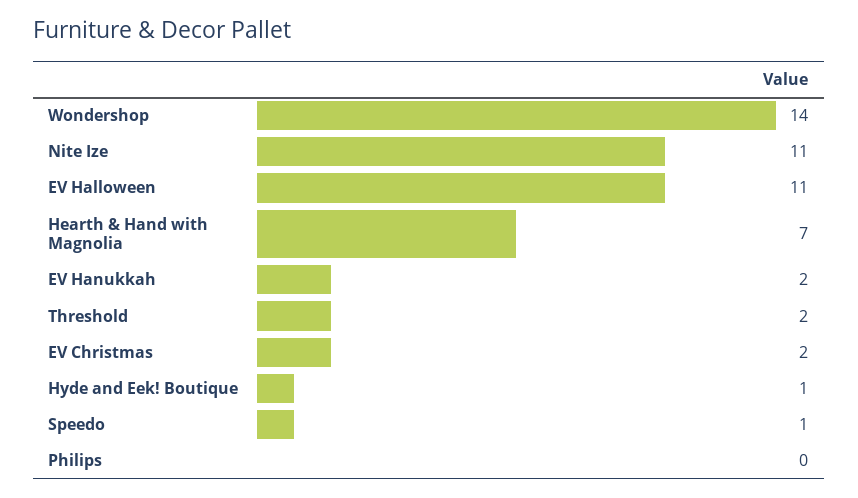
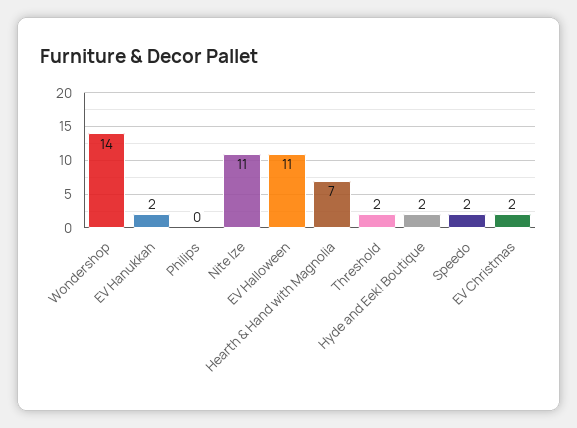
  {
    "Wondershop": 14,
    "Nite Ize": 11,
    "EV Halloween": 11,
    "Hearth & Hand with Magnolia": 7,
    "EV Hanukkah": 2,
    "Threshold": 2,
    "EV Christmas": 2,
-   "Hyde and Eek! Boutique": 1,
+   "Hyde and Eek! Boutique": 2,
-   "Speedo": 1,
+   "Speedo": 2,
    "Philips": 0
  }

